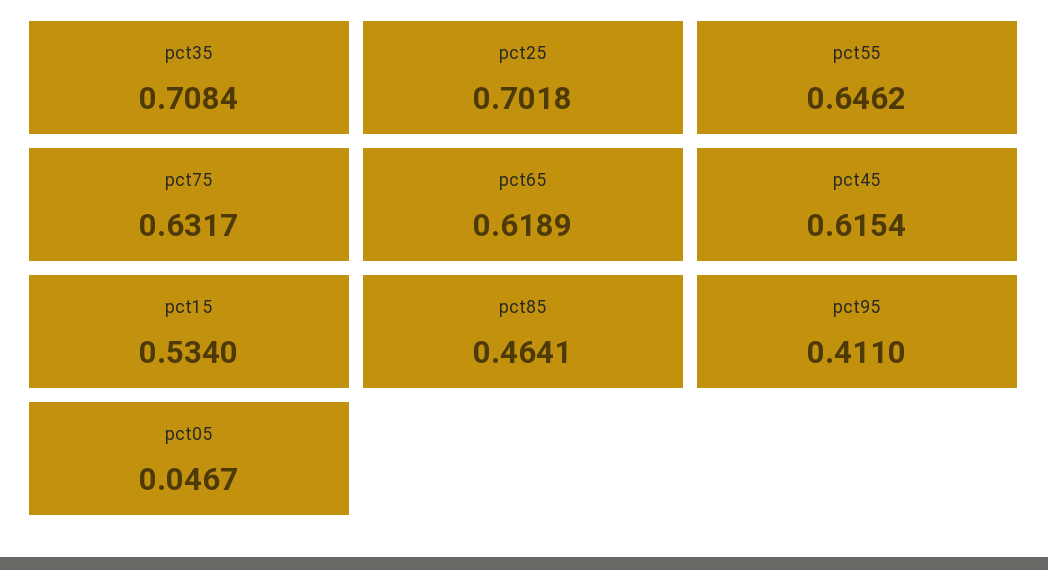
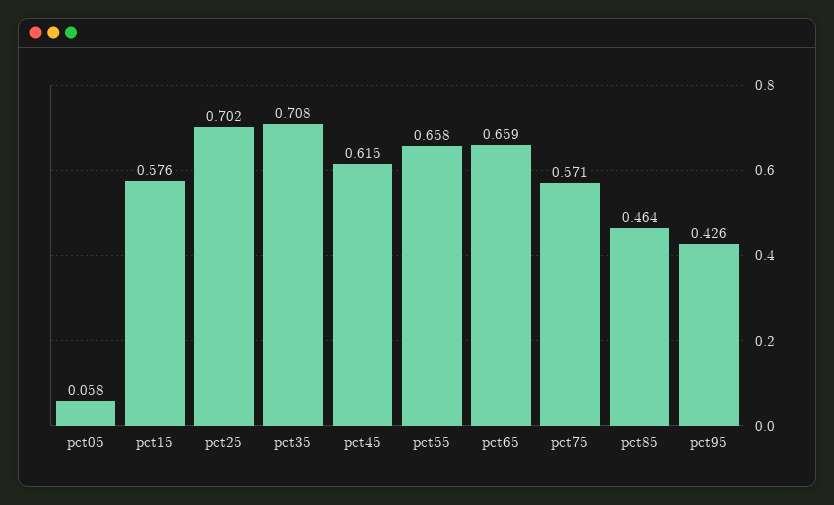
  {
    "pct35": 0.7084,
    "pct25": 0.7018,
-   "pct55": 0.6462,
+   "pct55": 0.658,
-   "pct75": 0.6317,
+   "pct75": 0.571,
-   "pct65": 0.6189,
+   "pct65": 0.659,
    "pct45": 0.6154,
-   "pct15": 0.534,
+   "pct15": 0.576,
    "pct85": 0.4641,
-   "pct95": 0.411,
+   "pct95": 0.426,
-   "pct05": 0.0467
+   "pct05": 0.058
  }

